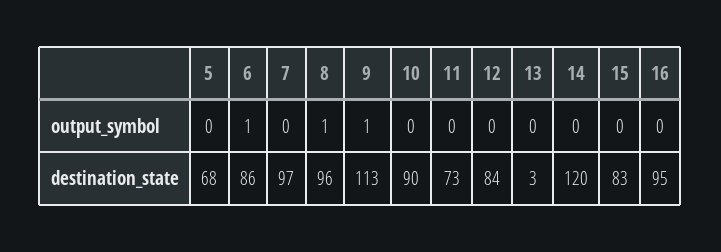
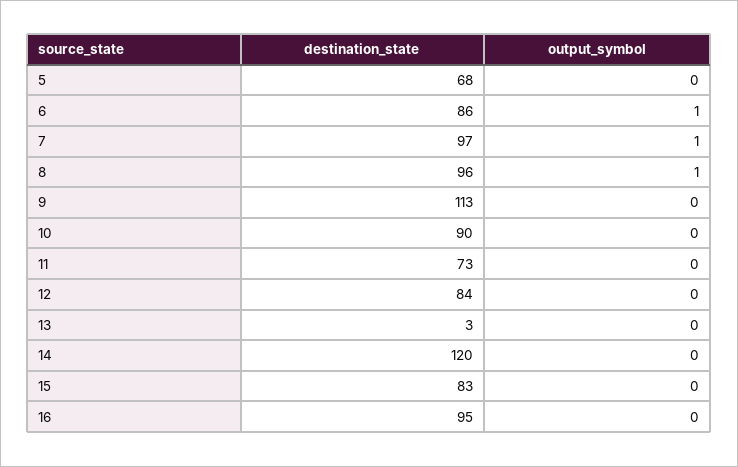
  {
    "5": {
      "output_symbol": 0,
      "destination_state": 68
    },
    "6": {
      "output_symbol": 1,
      "destination_state": 86
    },
    "7": {
-     "output_symbol": 0,
+     "output_symbol": 1,
      "destination_state": 97
    },
    "8": {
      "output_symbol": 1,
      "destination_state": 96
    },
    "9": {
-     "output_symbol": 1,
+     "output_symbol": 0,
      "destination_state": 113
    },
    "10": {
      "output_symbol": 0,
      "destination_state": 90
    },
    "11": {
      "output_symbol": 0,
      "destination_state": 73
    },
    "12": {
      "output_symbol": 0,
      "destination_state": 84
    },
    "13": {
      "output_symbol": 0,
      "destination_state": 3
    },
    "14": {
      "output_symbol": 0,
      "destination_state": 120
    },
    "15": {
      "output_symbol": 0,
      "destination_state": 83
    },
    "16": {
      "output_symbol": 0,
      "destination_state": 95
    }
  }

